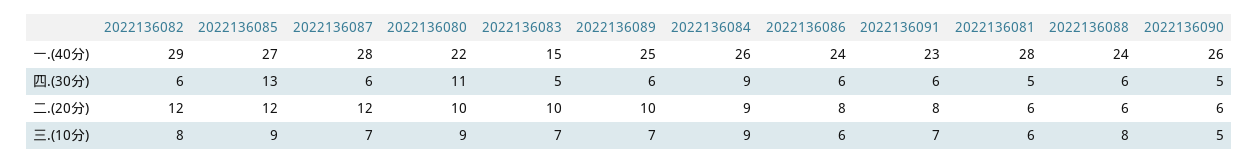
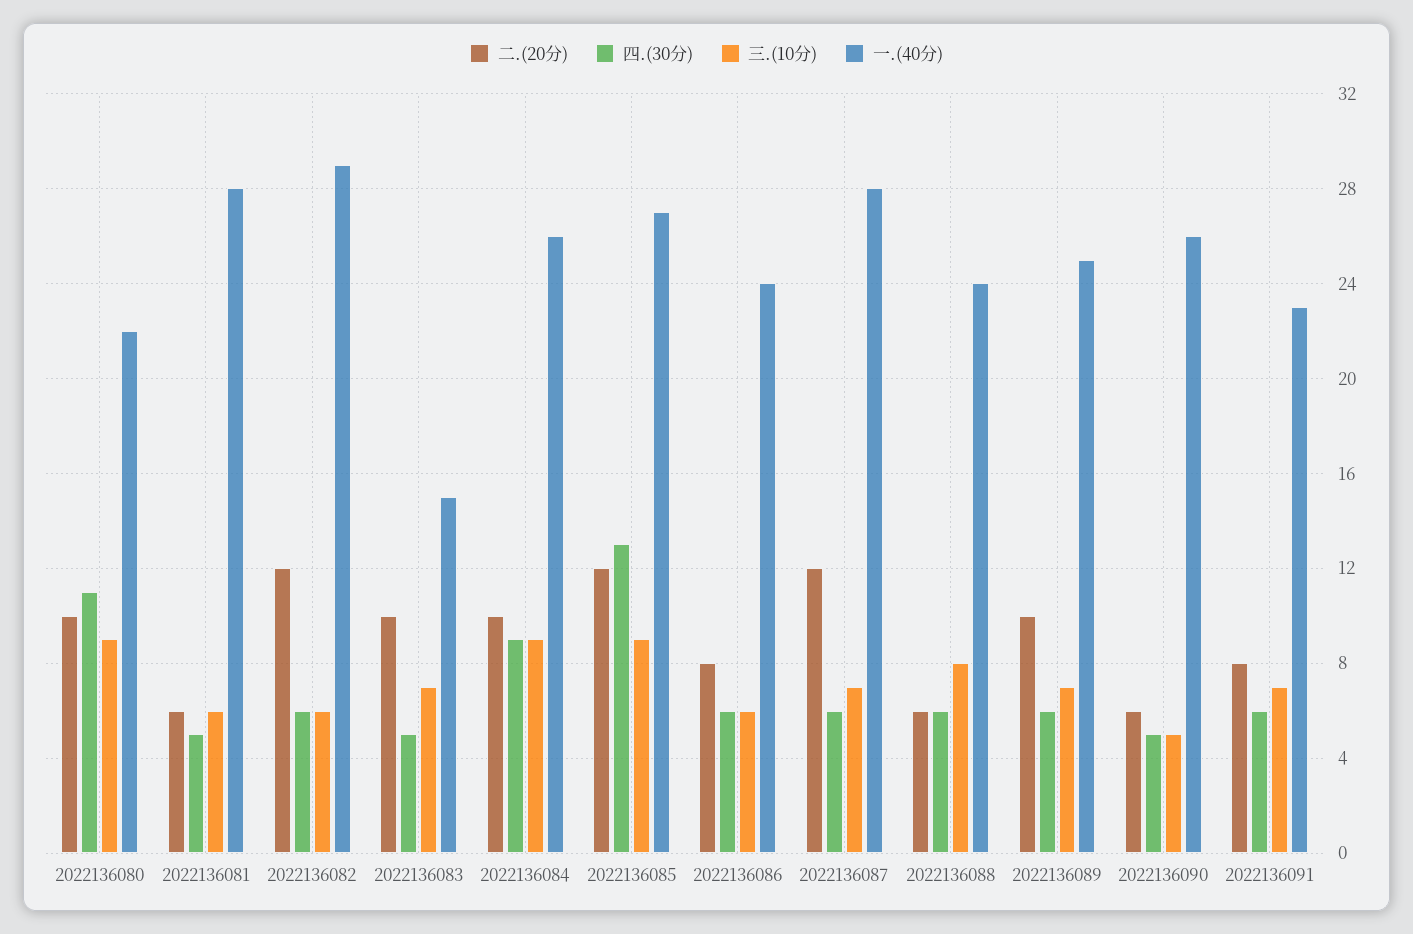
  {
    "一.(40分)": {
      "2022136082": 29,
      "2022136085": 27,
      "2022136087": 28,
      "2022136080": 22,
      "2022136083": 15,
      "2022136089": 25,
      "2022136084": 26,
      "2022136086": 24,
      "2022136091": 23,
      "2022136081": 28,
      "2022136088": 24,
      "2022136090": 26
    },
    "四.(30分)": {
      "2022136082": 6,
      "2022136085": 13,
      "2022136087": 6,
      "2022136080": 11,
      "2022136083": 5,
      "2022136089": 6,
      "2022136084": 9,
      "2022136086": 6,
      "2022136091": 6,
      "2022136081": 5,
      "2022136088": 6,
      "2022136090": 5
    },
    "二.(20分)": {
      "2022136082": 12,
      "2022136085": 12,
      "2022136087": 12,
      "2022136080": 10,
      "2022136083": 10,
      "2022136089": 10,
-     "2022136084": 9,
+     "2022136084": 10,
      "2022136086": 8,
      "2022136091": 8,
      "2022136081": 6,
      "2022136088": 6,
      "2022136090": 6
    },
    "三.(10分)": {
-     "2022136082": 8,
+     "2022136082": 6,
      "2022136085": 9,
      "2022136087": 7,
      "2022136080": 9,
      "2022136083": 7,
      "2022136089": 7,
      "2022136084": 9,
      "2022136086": 6,
      "2022136091": 7,
      "2022136081": 6,
      "2022136088": 8,
      "2022136090": 5
    }
  }

